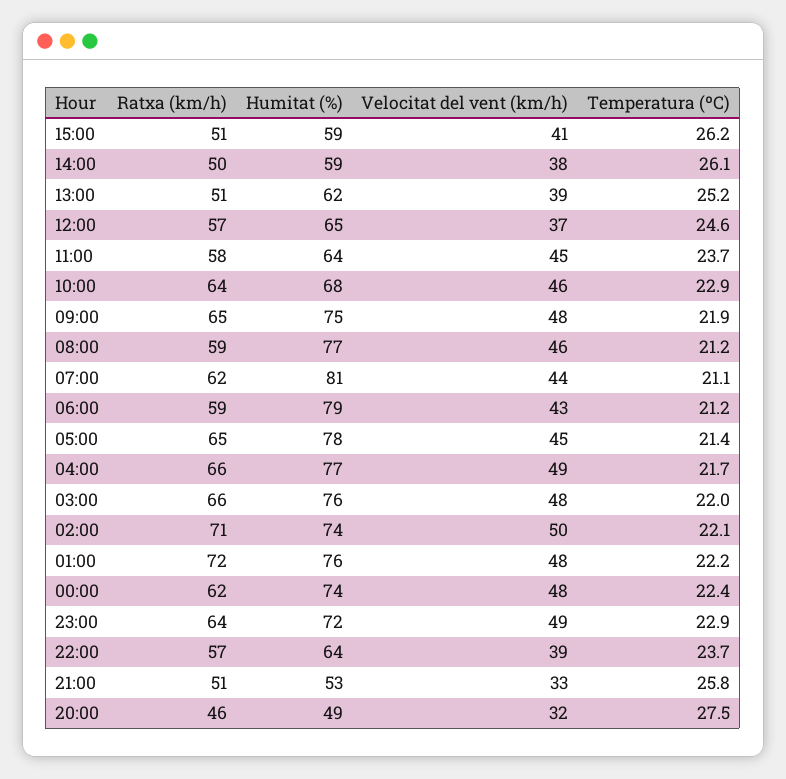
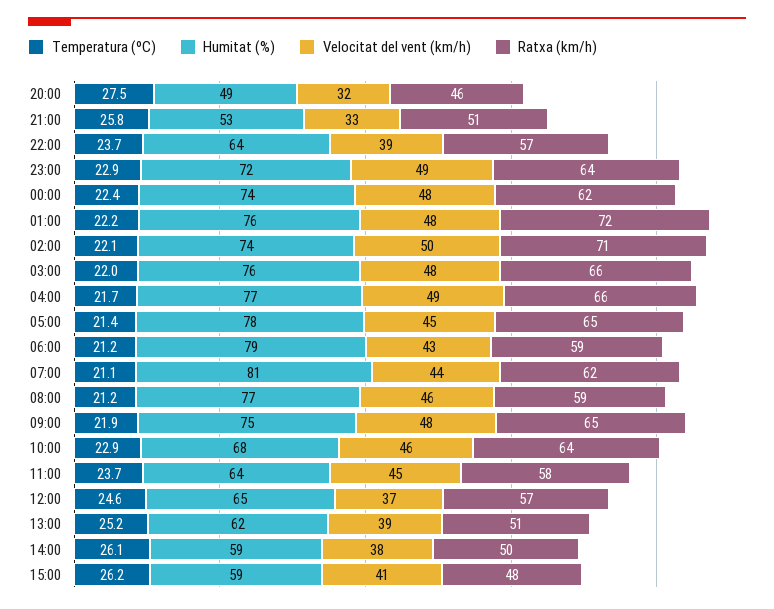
  {
    "Ratxa (km/h)": {
-     "15:00": 51,
+     "15:00": 48,
      "14:00": 50,
      "13:00": 51,
      "12:00": 57,
      "11:00": 58,
      "10:00": 64,
      "09:00": 65,
      "08:00": 59,
      "07:00": 62,
      "06:00": 59,
      "05:00": 65,
      "04:00": 66,
      "03:00": 66,
      "02:00": 71,
      "01:00": 72,
      "00:00": 62,
      "23:00": 64,
      "22:00": 57,
      "21:00": 51,
      "20:00": 46
    },
    "Humitat (%)": {
      "15:00": 59,
      "14:00": 59,
      "13:00": 62,
      "12:00": 65,
      "11:00": 64,
      "10:00": 68,
      "09:00": 75,
      "08:00": 77,
      "07:00": 81,
      "06:00": 79,
      "05:00": 78,
      "04:00": 77,
      "03:00": 76,
      "02:00": 74,
      "01:00": 76,
      "00:00": 74,
      "23:00": 72,
      "22:00": 64,
      "21:00": 53,
      "20:00": 49
    },
    "Velocitat del vent (km/h)": {
      "15:00": 41,
      "14:00": 38,
      "13:00": 39,
      "12:00": 37,
      "11:00": 45,
      "10:00": 46,
      "09:00": 48,
      "08:00": 46,
      "07:00": 44,
      "06:00": 43,
      "05:00": 45,
      "04:00": 49,
      "03:00": 48,
      "02:00": 50,
      "01:00": 48,
      "00:00": 48,
      "23:00": 49,
      "22:00": 39,
      "21:00": 33,
      "20:00": 32
    },
    "Temperatura (ºC)": {
      "15:00": 26.2,
      "14:00": 26.1,
      "13:00": 25.2,
      "12:00": 24.6,
      "11:00": 23.7,
      "10:00": 22.9,
      "09:00": 21.9,
      "08:00": 21.2,
      "07:00": 21.1,
      "06:00": 21.2,
      "05:00": 21.4,
      "04:00": 21.7,
      "03:00": 22,
      "02:00": 22.1,
      "01:00": 22.2,
      "00:00": 22.4,
      "23:00": 22.9,
      "22:00": 23.7,
      "21:00": 25.8,
      "20:00": 27.5
    }
  }

